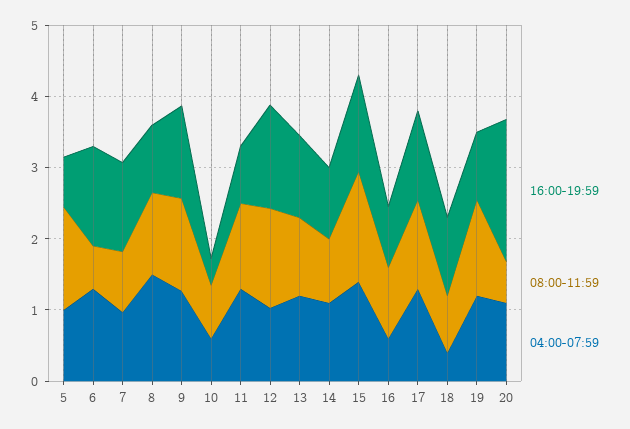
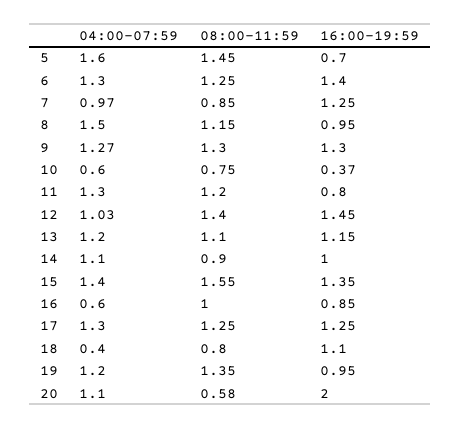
  {
    "16:00-19:59": {
      "5": 0.7,
      "6": 1.4,
      "7": 1.25,
      "8": 0.95,
      "9": 1.3,
      "10": 0.37,
      "11": 0.8,
      "12": 1.45,
      "13": 1.15,
      "14": 1,
      "15": 1.35,
      "16": 0.85,
      "17": 1.25,
      "18": 1.1,
      "19": 0.95,
      "20": 2
    },
    "08:00-11:59": {
      "5": 1.45,
-     "6": 0.6,
+     "6": 1.25,
      "7": 0.85,
      "8": 1.15,
      "9": 1.3,
      "10": 0.75,
      "11": 1.2,
      "12": 1.4,
      "13": 1.1,
      "14": 0.9,
      "15": 1.55,
      "16": 1,
      "17": 1.25,
      "18": 0.8,
      "19": 1.35,
      "20": 0.58
    },
    "04:00-07:59": {
-     "5": 1,
+     "5": 1.6,
      "6": 1.3,
      "7": 0.97,
      "8": 1.5,
      "9": 1.27,
      "10": 0.6,
      "11": 1.3,
      "12": 1.03,
      "13": 1.2,
      "14": 1.1,
      "15": 1.4,
      "16": 0.6,
      "17": 1.3,
      "18": 0.4,
      "19": 1.2,
      "20": 1.1
    }
  }

